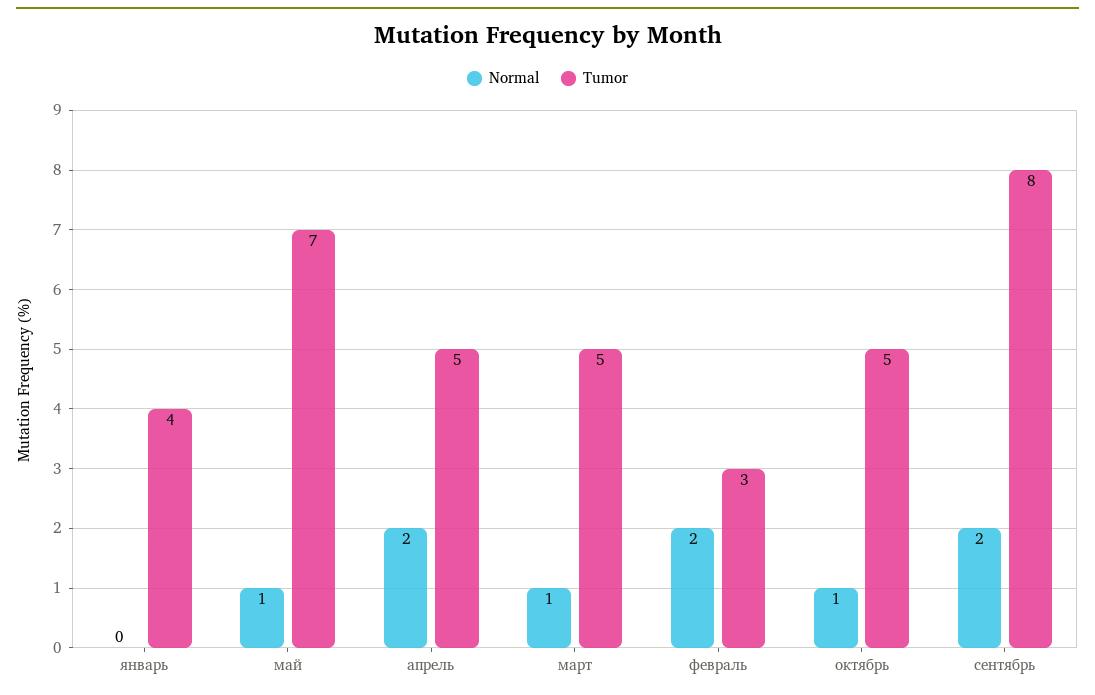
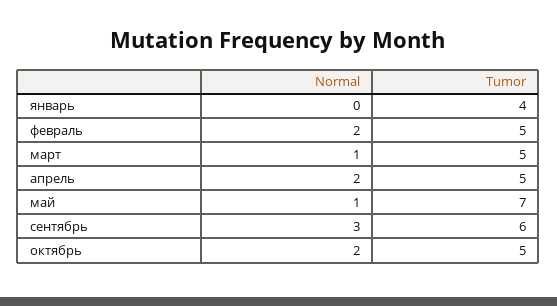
  {
    "Normal": {
      "январь": 0,
      "май": 1,
      "апрель": 2,
      "март": 1,
      "февраль": 2,
-     "октябрь": 1,
+     "октябрь": 2,
-     "сентябрь": 2
+     "сентябрь": 3
    },
    "Tumor": {
      "январь": 4,
      "май": 7,
      "апрель": 5,
      "март": 5,
-     "февраль": 3,
+     "февраль": 5,
      "октябрь": 5,
-     "сентябрь": 8
+     "сентябрь": 6
    }
  }

